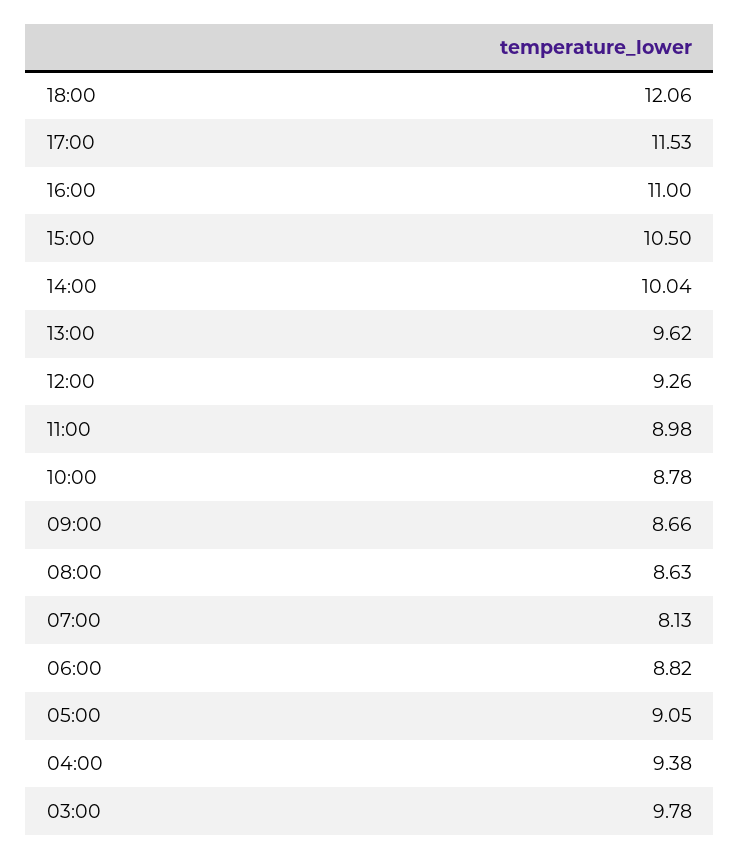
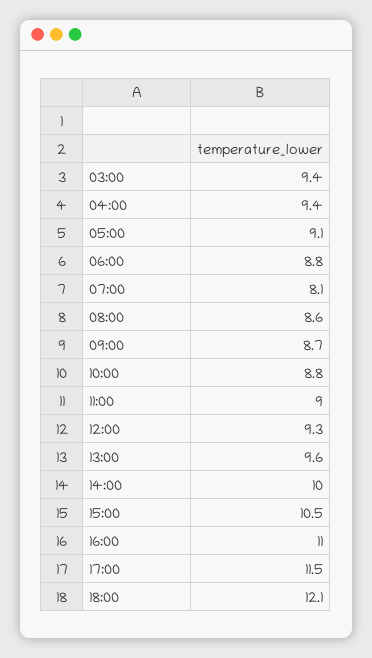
  {
    "18:00": 12.06,
    "17:00": 11.53,
    "16:00": 11,
    "15:00": 10.5,
    "14:00": 10.04,
    "13:00": 9.62,
    "12:00": 9.26,
    "11:00": 8.98,
    "10:00": 8.78,
    "09:00": 8.66,
    "08:00": 8.63,
    "07:00": 8.13,
    "06:00": 8.82,
    "05:00": 9.05,
    "04:00": 9.38,
-   "03:00": 9.78
+   "03:00": 9.4
  }

